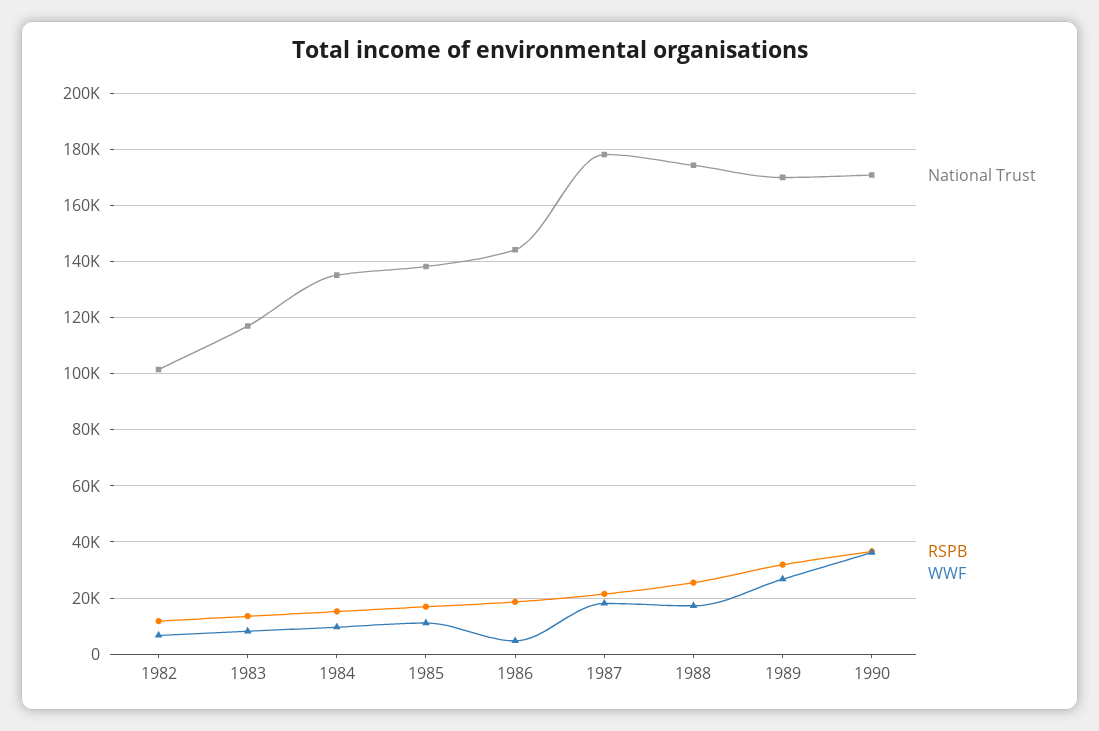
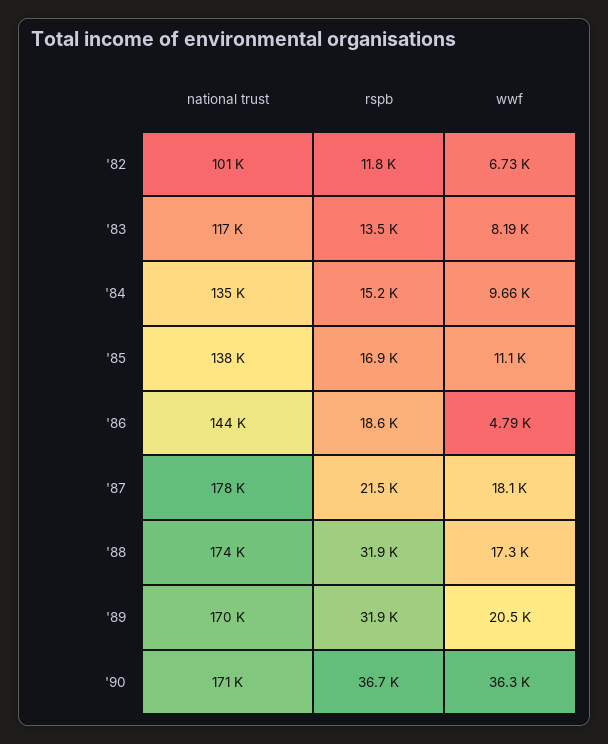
  {
    "National Trust": {
      "1982": 101000,
      "1983": 117000,
      "1984": 135000,
      "1985": 138000,
      "1986": 144000,
      "1987": 178000,
      "1988": 174000,
      "1989": 170000,
      "1990": 171000
    },
    "RSPB": {
      "1982": 11800,
      "1983": 13500,
      "1984": 15200,
      "1985": 16900,
      "1986": 18600,
      "1987": 21500,
-     "1988": 25000,
+     "1988": 31900,
      "1989": 31900,
      "1990": 36700
    },
    "WWF": {
      "1982": 6730,
      "1983": 8190,
      "1984": 9660,
      "1985": 11100,
      "1986": 4790,
      "1987": 18100,
      "1988": 17300,
-     "1989": 27500,
+     "1989": 20500,
      "1990": 36300
    }
  }

